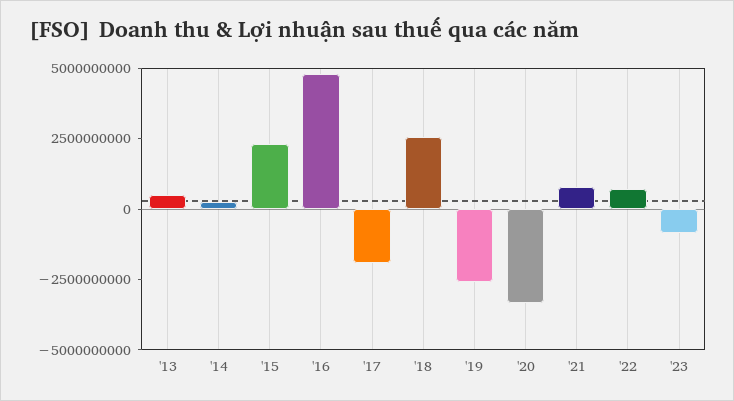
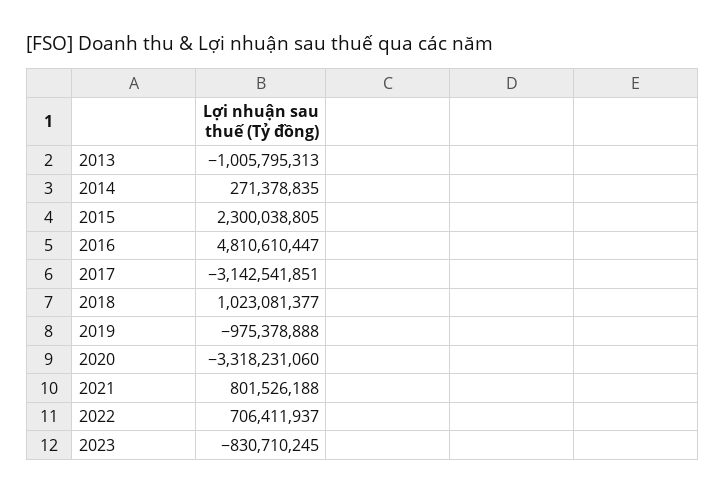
  {
-   "'13": 500000000,
+   "'13": -1005795313,
    "'14": 271378835,
    "'15": 2300038805,
    "'16": 4810610447,
-   "'17": -2000000000,
+   "'17": -3142541851,
-   "'18": 2500000000,
+   "'18": 1023081377,
-   "'19": -2500000000,
+   "'19": -975378888,
    "'20": -3318231060,
    "'21": 801526188,
    "'22": 706411937,
    "'23": -830710245
  }

